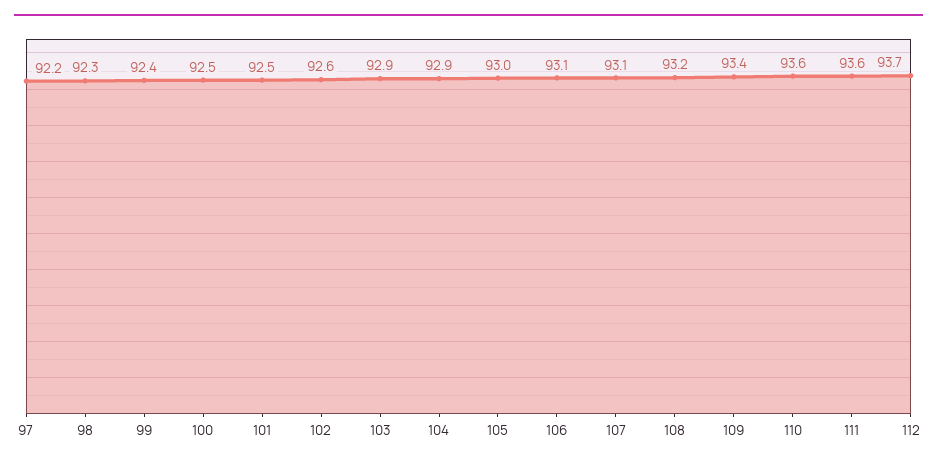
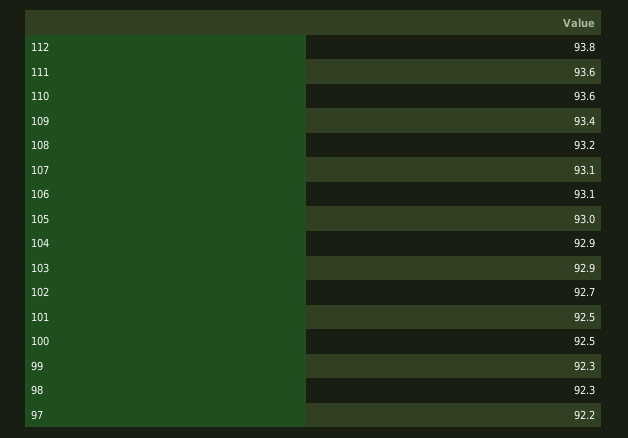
  {
    "97": 92.2,
    "98": 92.3,
-   "99": 92.4,
+   "99": 92.3,
    "100": 92.5,
    "101": 92.5,
-   "102": 92.6,
+   "102": 92.7,
    "103": 92.9,
    "104": 92.9,
    "105": 93,
    "106": 93.1,
    "107": 93.1,
    "108": 93.2,
    "109": 93.4,
    "110": 93.6,
    "111": 93.6,
-   "112": 93.7
+   "112": 93.8
  }

